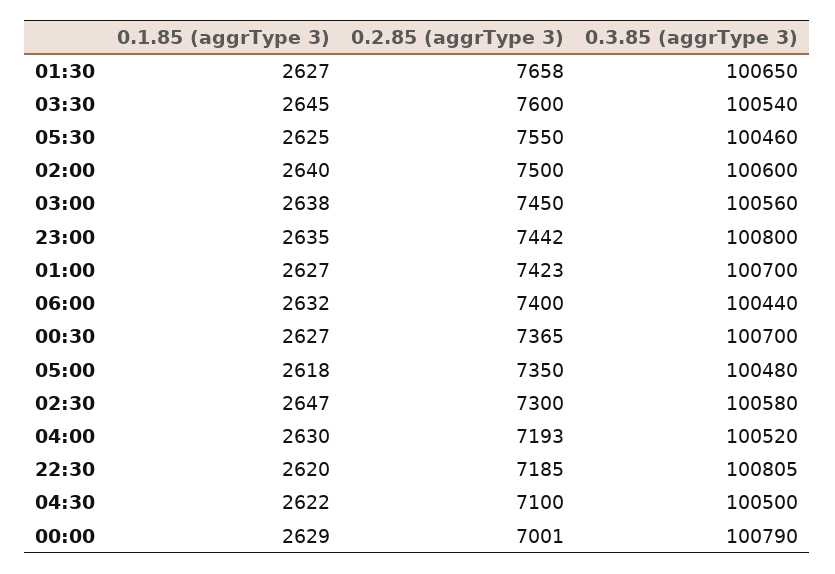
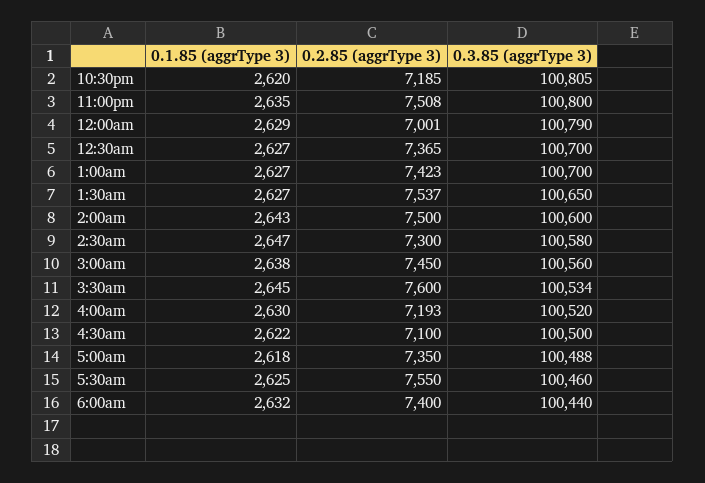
  {
    "0.1.85 (aggrType 3)": {
      "01:30": 2627,
      "03:30": 2645,
      "05:30": 2625,
-     "02:00": 2640,
+     "02:00": 2643,
      "03:00": 2638,
      "23:00": 2635,
      "01:00": 2627,
      "06:00": 2632,
      "00:30": 2627,
      "05:00": 2618,
      "02:30": 2647,
      "04:00": 2630,
      "22:30": 2620,
      "04:30": 2622,
      "00:00": 2629
    },
    "0.2.85 (aggrType 3)": {
-     "01:30": 7658,
+     "01:30": 7537,
      "03:30": 7600,
      "05:30": 7550,
      "02:00": 7500,
      "03:00": 7450,
-     "23:00": 7442,
+     "23:00": 7508,
      "01:00": 7423,
      "06:00": 7400,
      "00:30": 7365,
      "05:00": 7350,
      "02:30": 7300,
      "04:00": 7193,
      "22:30": 7185,
      "04:30": 7100,
      "00:00": 7001
    },
    "0.3.85 (aggrType 3)": {
      "01:30": 100650,
-     "03:30": 100540,
+     "03:30": 100534,
      "05:30": 100460,
      "02:00": 100600,
      "03:00": 100560,
      "23:00": 100800,
      "01:00": 100700,
      "06:00": 100440,
      "00:30": 100700,
-     "05:00": 100480,
+     "05:00": 100488,
      "02:30": 100580,
      "04:00": 100520,
      "22:30": 100805,
      "04:30": 100500,
      "00:00": 100790
    }
  }

